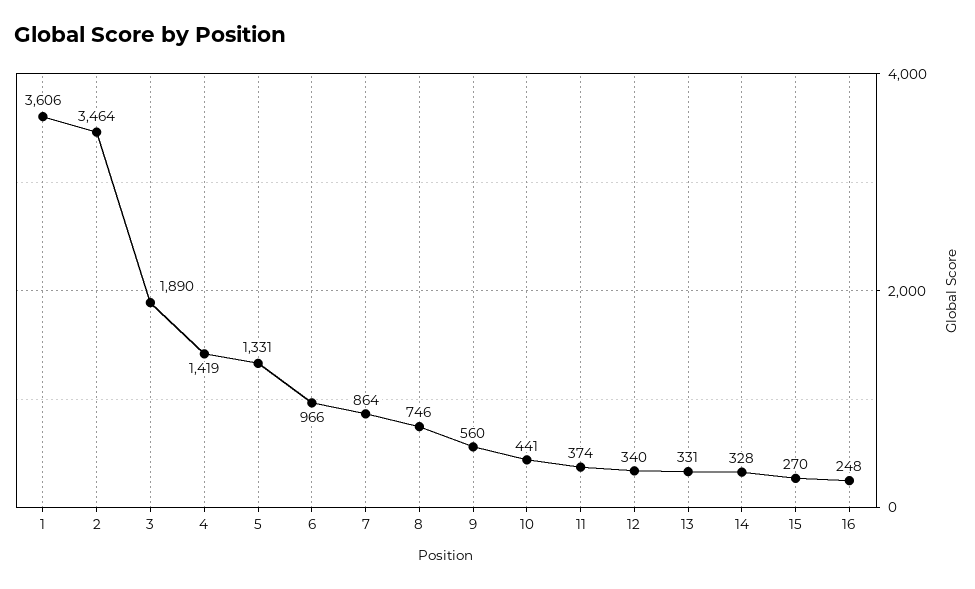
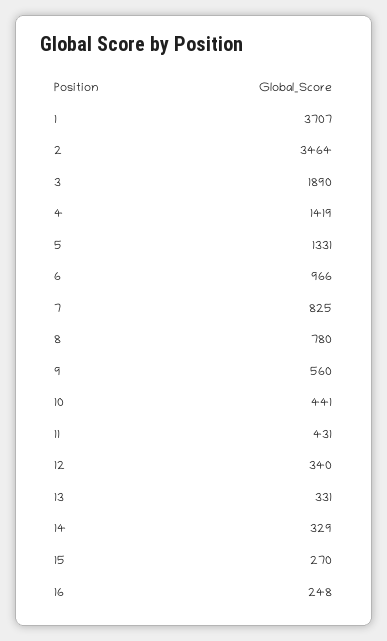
  {
-   "1": 3606,
+   "1": 3707,
    "2": 3464,
    "3": 1890,
    "4": 1419,
    "5": 1331,
    "6": 966,
-   "7": 864,
+   "7": 825,
-   "8": 746,
+   "8": 780,
    "9": 560,
    "10": 441,
-   "11": 374,
+   "11": 431,
    "12": 340,
    "13": 331,
-   "14": 328,
+   "14": 329,
    "15": 270,
    "16": 248
  }

